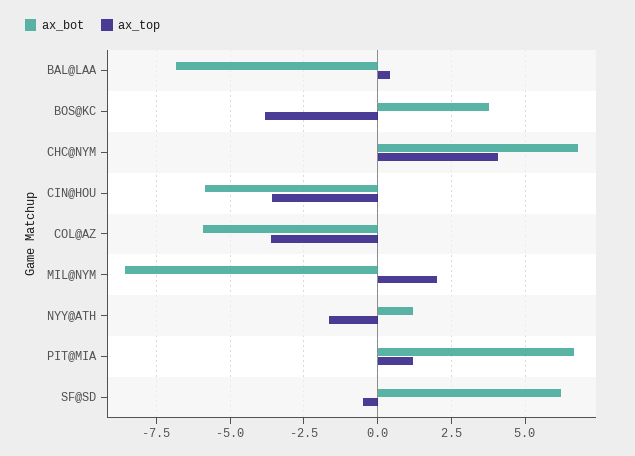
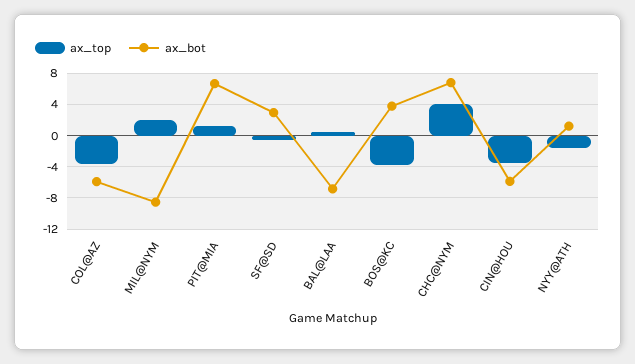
  {
    "ax_bot": {
      "BAL@LAA": -6.75,
      "BOS@KC": 3.75,
      "CHC@NYM": 6.75,
      "CIN@HOU": -5.75,
      "COL@AZ": -6,
      "MIL@NYM": -8.5,
      "NYY@ATH": 1.25,
      "PIT@MIA": 6.75,
-     "SF@SD": 6.25
+     "SF@SD": 3
    },
    "ax_top": {
      "BAL@LAA": 0.5,
      "BOS@KC": -3.75,
      "CHC@NYM": 4,
      "CIN@HOU": -3.5,
      "COL@AZ": -3.5,
      "MIL@NYM": 2,
      "NYY@ATH": -1.75,
      "PIT@MIA": 1.25,
      "SF@SD": -0.5
    }
  }

